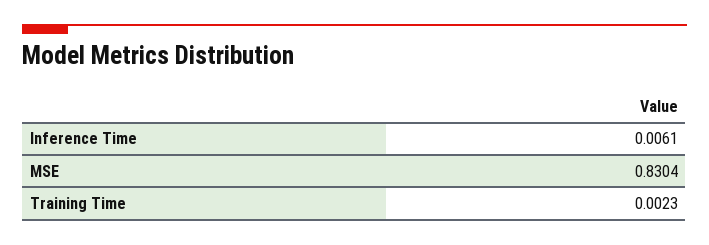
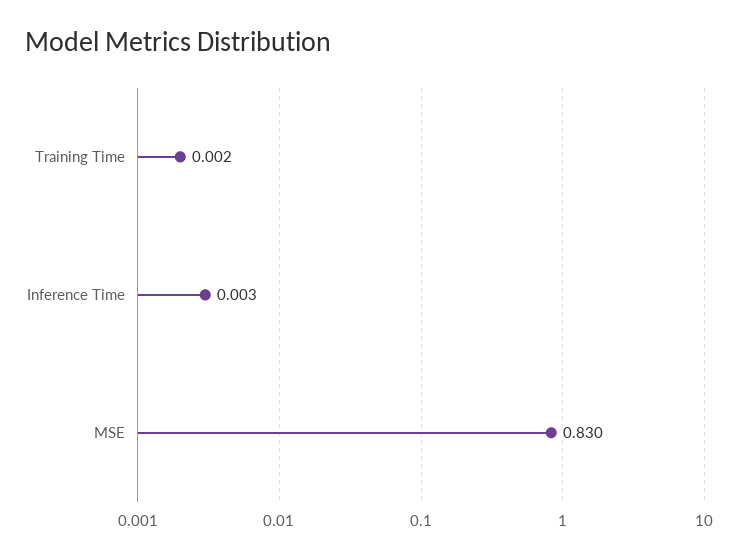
  {
-   "Inference Time": 0.0061,
+   "Inference Time": 0.003,
    "MSE": 0.8304,
    "Training Time": 0.0023
  }

